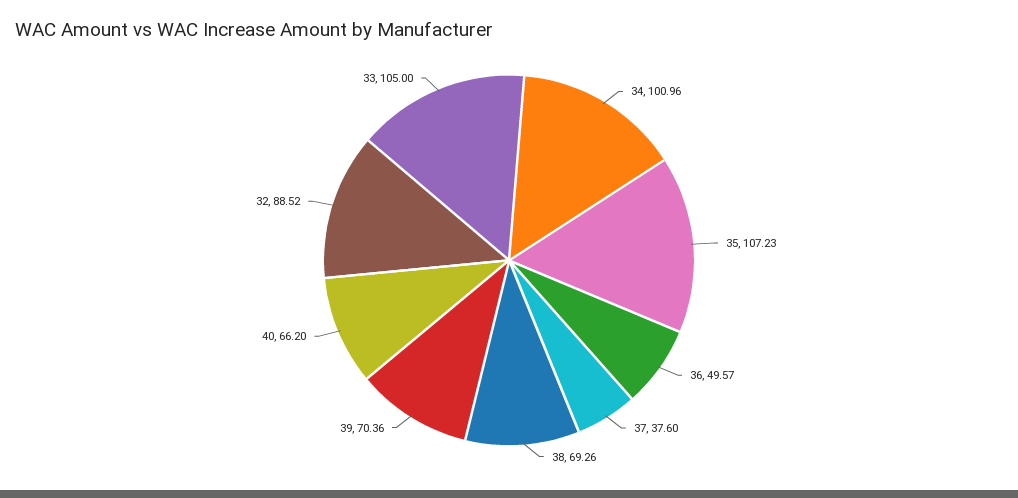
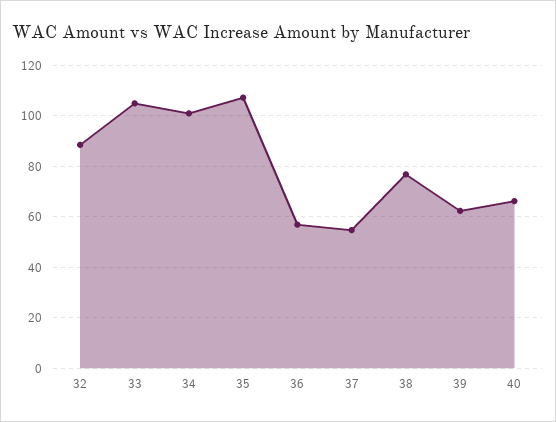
  {
    "34": 100.96,
    "35": 107.23,
-   "36": 49.57,
+   "36": 57.5,
-   "37": 37.6,
+   "37": 55,
-   "38": 69.26,
+   "38": 77.5,
-   "39": 70.36,
+   "39": 62.5,
    "40": 66.2,
    "32": 88.52,
    "33": 105
  }

